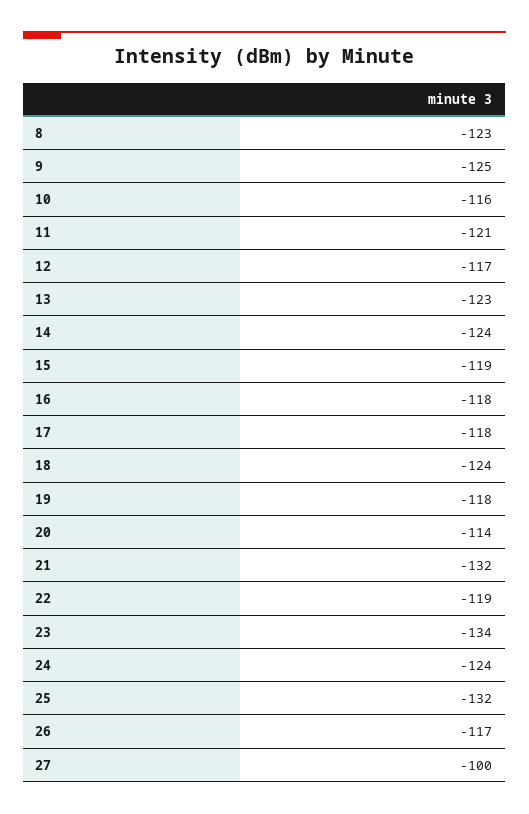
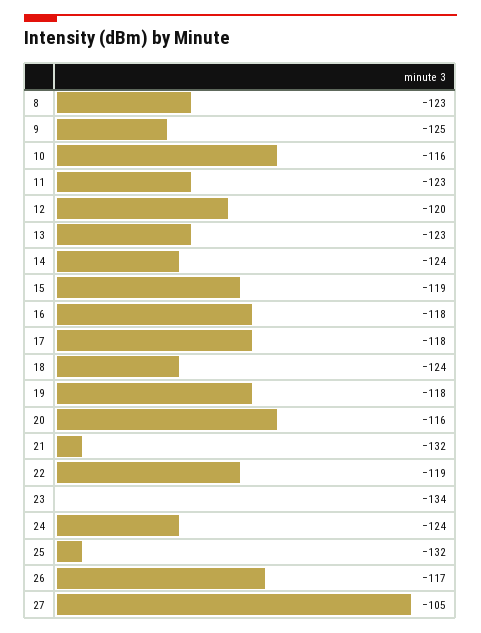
  {
    "8": -123,
    "9": -125,
    "10": -116,
-   "11": -121,
+   "11": -123,
-   "12": -117,
+   "12": -120,
    "13": -123,
    "14": -124,
    "15": -119,
    "16": -118,
    "17": -118,
    "18": -124,
    "19": -118,
-   "20": -114,
+   "20": -116,
    "21": -132,
    "22": -119,
    "23": -134,
    "24": -124,
    "25": -132,
    "26": -117,
-   "27": -100
+   "27": -105
  }

